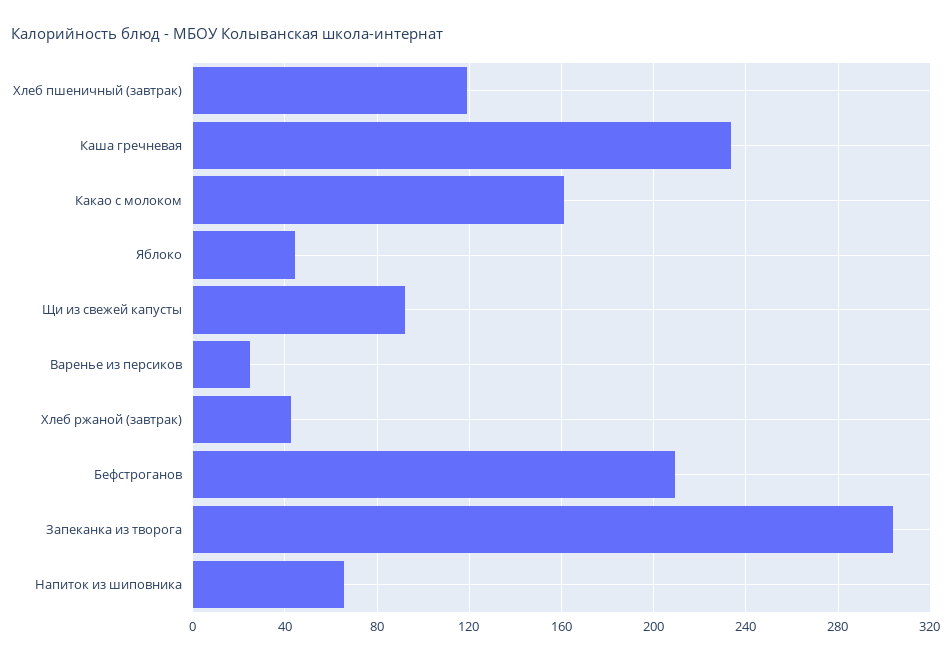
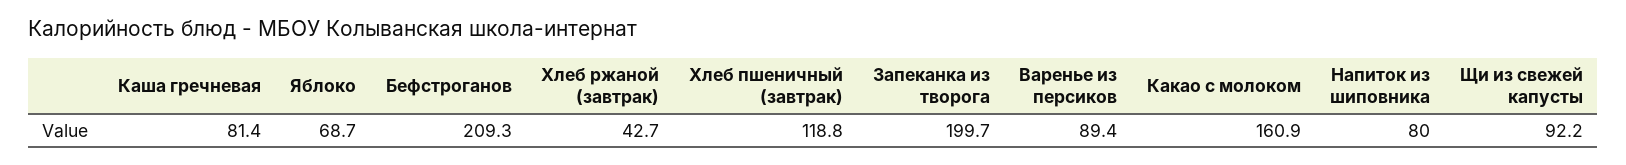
  {
    "Хлеб пшеничный (завтрак)": 118.8,
-   "Каша гречневая": 235,
+   "Каша гречневая": 81.4,
    "Какао с молоком": 160.9,
-   "Яблоко": 45,
+   "Яблоко": 68.7,
    "Щи из свежей капусты": 92.2,
-   "Варенье из персиков": 25,
+   "Варенье из персиков": 89.4,
    "Хлеб ржаной (завтрак)": 42.7,
    "Бефстроганов": 209.3,
-   "Запеканка из творога": 305,
+   "Запеканка из творога": 199.7,
-   "Напиток из шиповника": 65
+   "Напиток из шиповника": 80
  }

